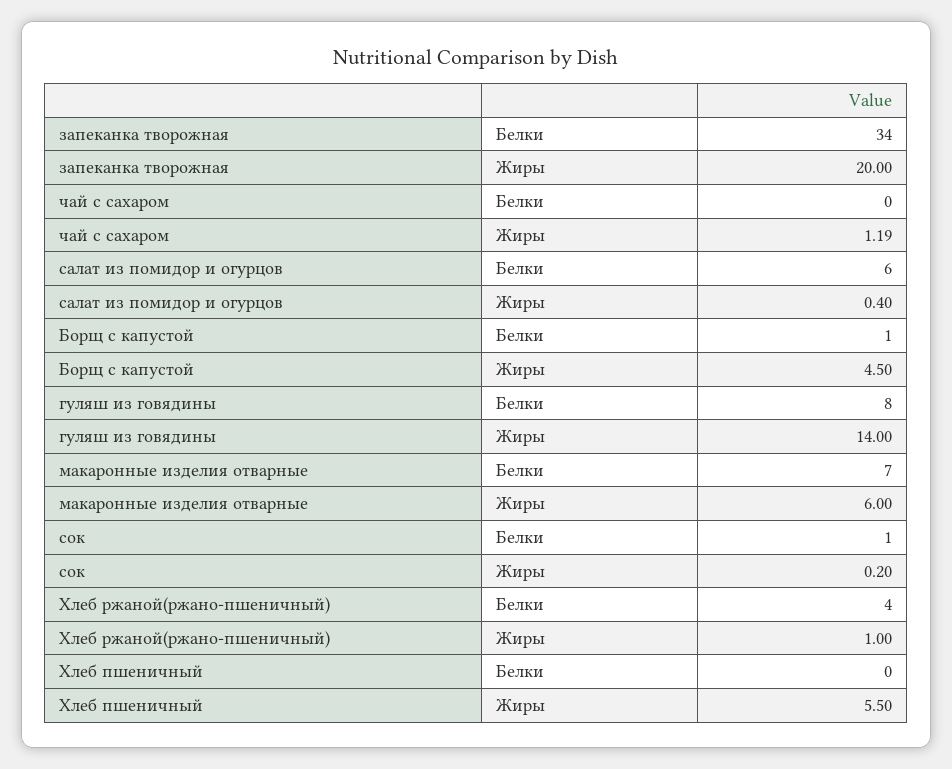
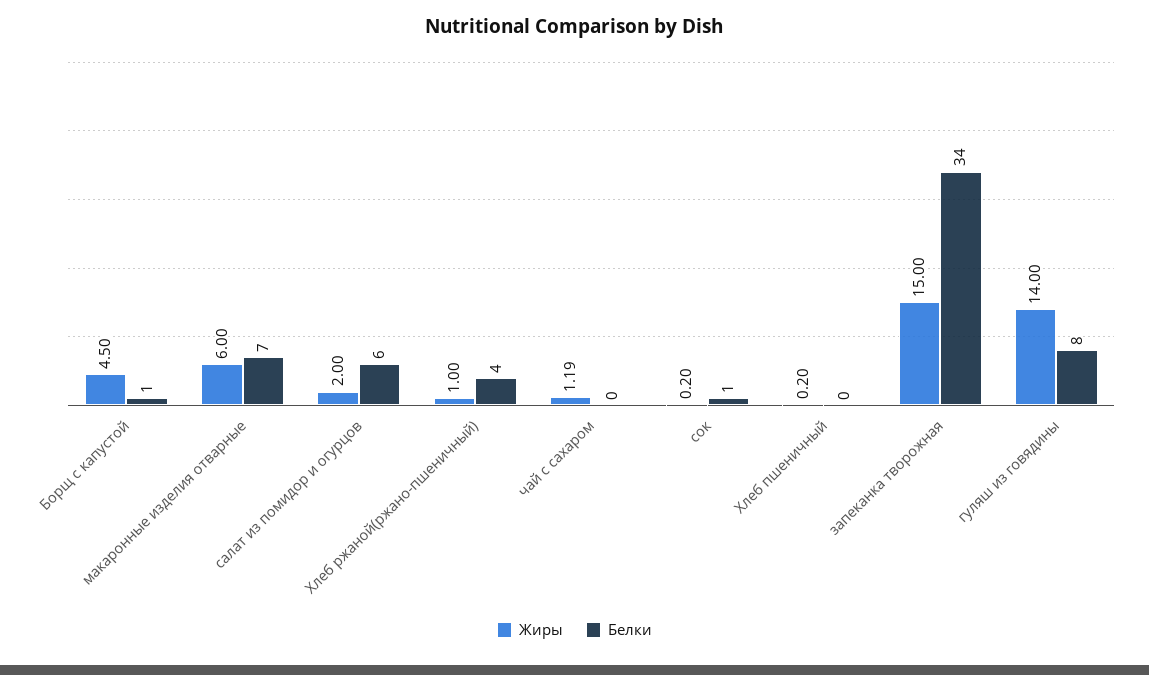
  {
    "Белки": {
      "запеканка творожная": 34,
      "чай с сахаром": 0,
      "салат из помидор и огурцов": 6,
      "Борщ с капустой": 1,
      "гуляш из говядины": 8,
      "макаронные изделия отварные": 7,
      "сок": 1,
      "Хлеб ржаной(ржано-пшеничный)": 4,
      "Хлеб пшеничный": 0
    },
    "Жиры": {
-     "запеканка творожная": 20,
+     "запеканка творожная": 15,
      "чай с сахаром": 1.19,
-     "салат из помидор и огурцов": 0.4,
+     "салат из помидор и огурцов": 2,
      "Борщ с капустой": 4.5,
      "гуляш из говядины": 14,
      "макаронные изделия отварные": 6,
      "сок": 0.2,
      "Хлеб ржаной(ржано-пшеничный)": 1,
-     "Хлеб пшеничный": 5.5
+     "Хлеб пшеничный": 0.2
    }
  }

